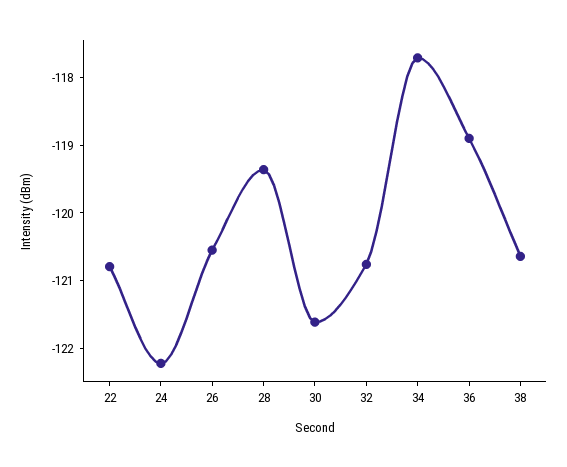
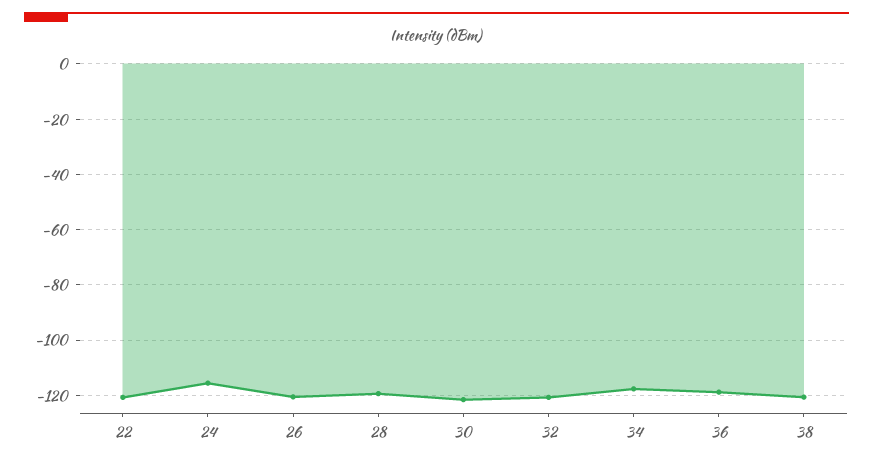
  {
    "22": -120.8,
-   "24": -122.2,
+   "24": -115,
    "26": -120.6,
    "28": -119.4,
    "30": -121.6,
    "32": -120.8,
    "34": -117.8,
    "36": -119,
    "38": -120.6
  }

